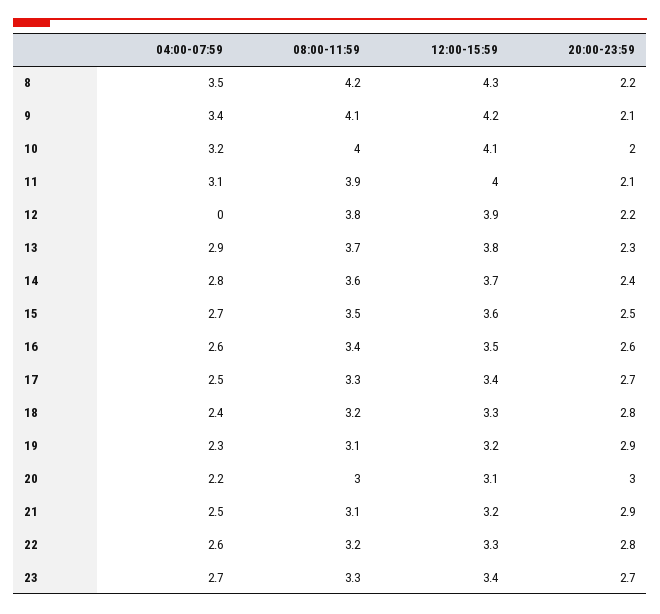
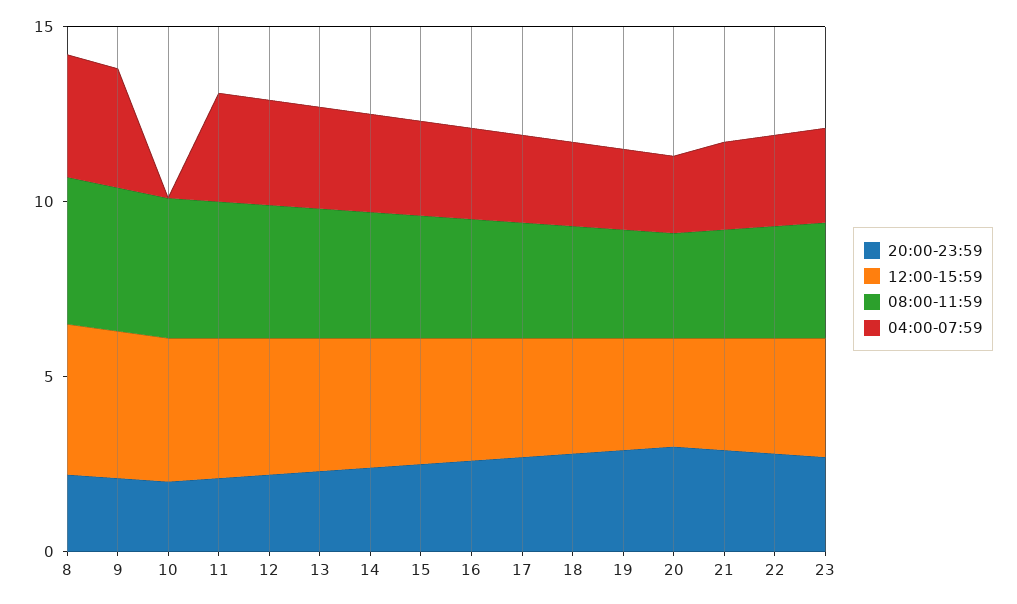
  {
    "04:00-07:59": {
      "8": 3.5,
      "9": 3.4,
-     "10": 3.2,
+     "10": 0,
      "11": 3.1,
-     "12": 0,
+     "12": 3,
      "13": 2.9,
      "14": 2.8,
      "15": 2.7,
      "16": 2.6,
      "17": 2.5,
      "18": 2.4,
      "19": 2.3,
      "20": 2.2,
      "21": 2.5,
      "22": 2.6,
      "23": 2.7
    },
    "08:00-11:59": {
      "8": 4.2,
      "9": 4.1,
      "10": 4,
      "11": 3.9,
      "12": 3.8,
      "13": 3.7,
      "14": 3.6,
      "15": 3.5,
      "16": 3.4,
      "17": 3.3,
      "18": 3.2,
      "19": 3.1,
      "20": 3,
      "21": 3.1,
      "22": 3.2,
      "23": 3.3
    },
    "12:00-15:59": {
      "8": 4.3,
      "9": 4.2,
      "10": 4.1,
      "11": 4,
      "12": 3.9,
      "13": 3.8,
      "14": 3.7,
      "15": 3.6,
      "16": 3.5,
      "17": 3.4,
      "18": 3.3,
      "19": 3.2,
      "20": 3.1,
      "21": 3.2,
      "22": 3.3,
      "23": 3.4
    },
    "20:00-23:59": {
      "8": 2.2,
      "9": 2.1,
      "10": 2,
      "11": 2.1,
      "12": 2.2,
      "13": 2.3,
      "14": 2.4,
      "15": 2.5,
      "16": 2.6,
      "17": 2.7,
      "18": 2.8,
      "19": 2.9,
      "20": 3,
      "21": 2.9,
      "22": 2.8,
      "23": 2.7
    }
  }

